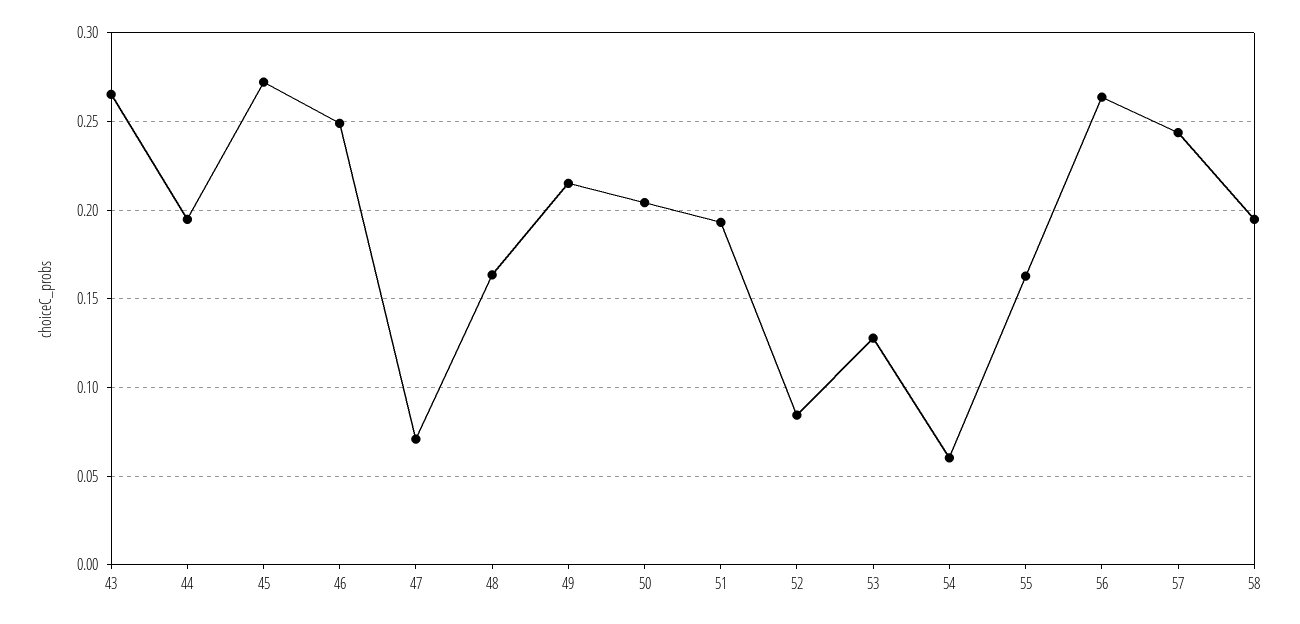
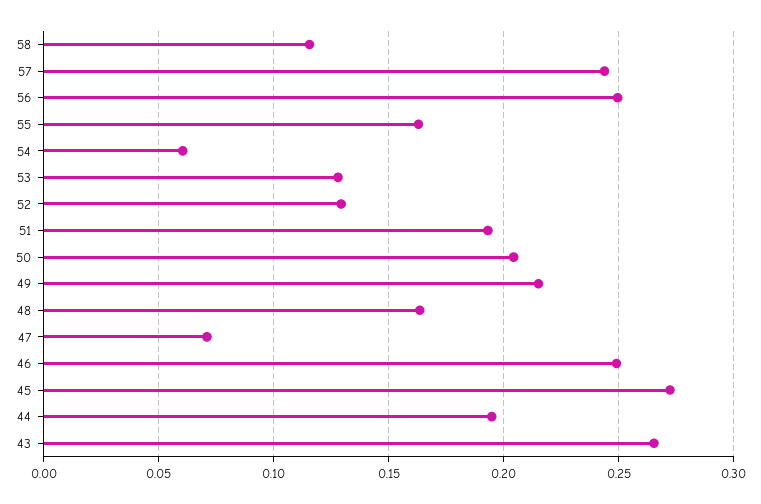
  {
    "43": 0.265,
    "44": 0.195,
    "45": 0.27,
    "46": 0.25,
    "47": 0.07,
    "48": 0.165,
    "49": 0.215,
    "50": 0.205,
    "51": 0.195,
-   "52": 0.085,
+   "52": 0.13,
    "53": 0.13,
    "54": 0.06,
    "55": 0.165,
-   "56": 0.265,
+   "56": 0.25,
    "57": 0.245,
-   "58": 0.195
+   "58": 0.115
  }

